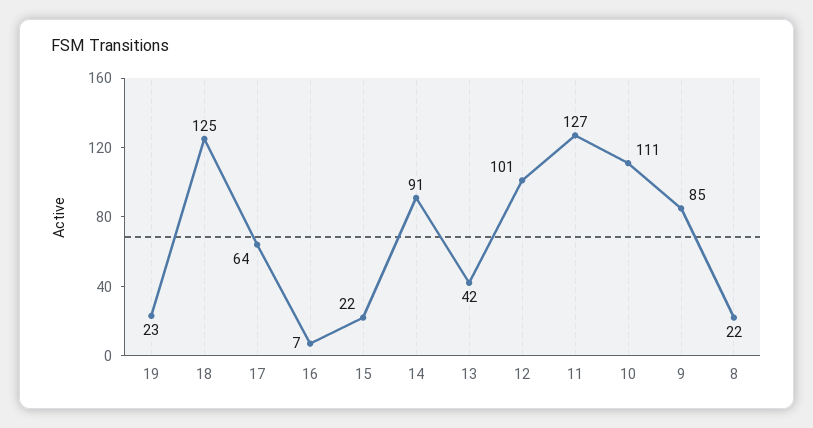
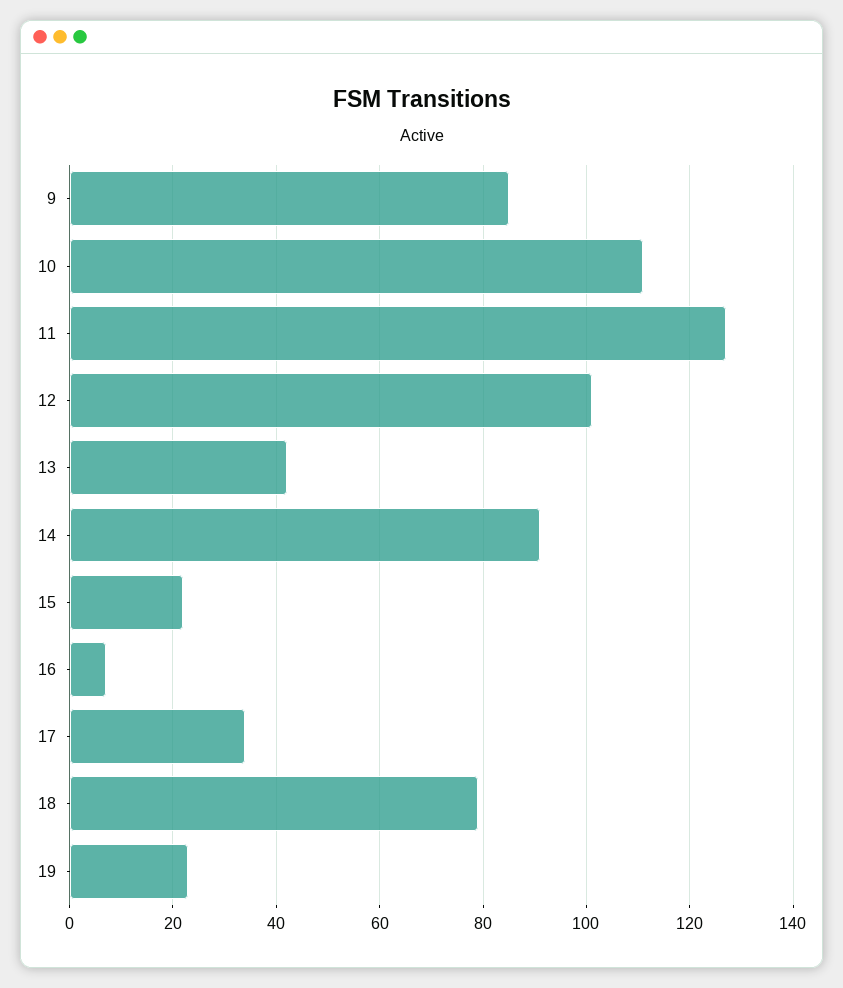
  {
    "19": 23,
-   "18": 125,
+   "18": 80,
-   "17": 64,
+   "17": 35,
    "16": 7,
    "15": 22,
    "14": 91,
    "13": 42,
    "12": 101,
    "11": 127,
    "10": 111,
-   "9": 85,
+   "9": 85
-   "8": 22
  }

